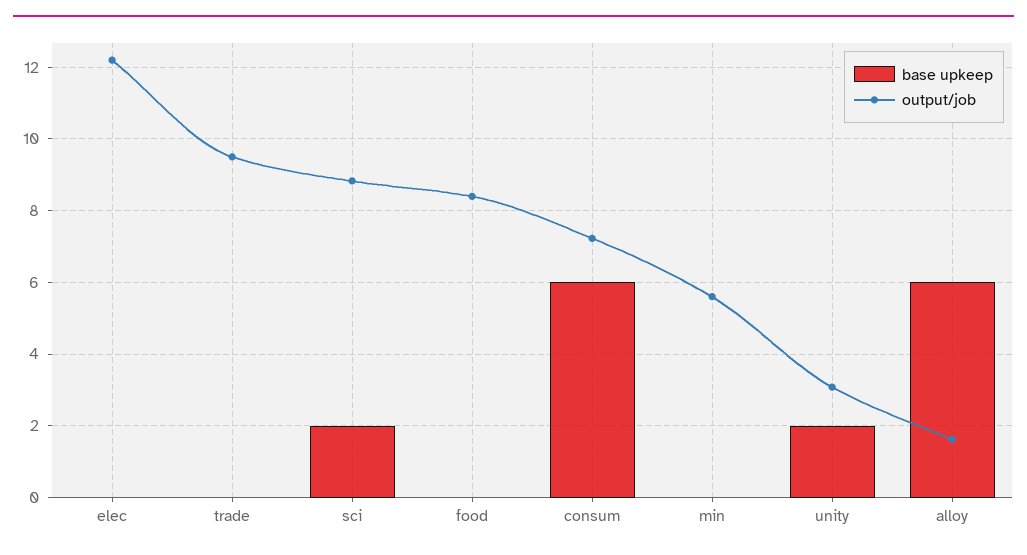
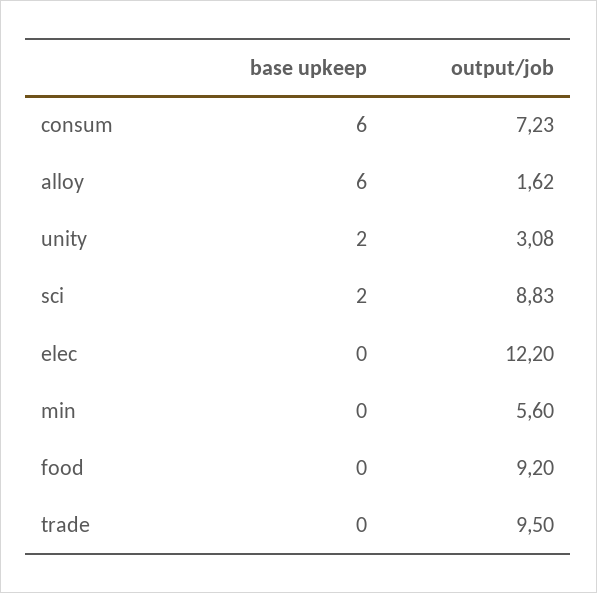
  {
    "base upkeep": {
      "elec": 0,
      "trade": 0,
      "sci": 2,
      "food": 0,
      "consum": 6,
      "min": 0,
      "unity": 2,
      "alloy": 6
    },
    "output/job": {
      "elec": 12.2,
      "trade": 9.5,
      "sci": 8.83,
-     "food": 8.4,
+     "food": 9.2,
      "consum": 7.23,
      "min": 5.6,
      "unity": 3.08,
      "alloy": 1.62
    }
  }

